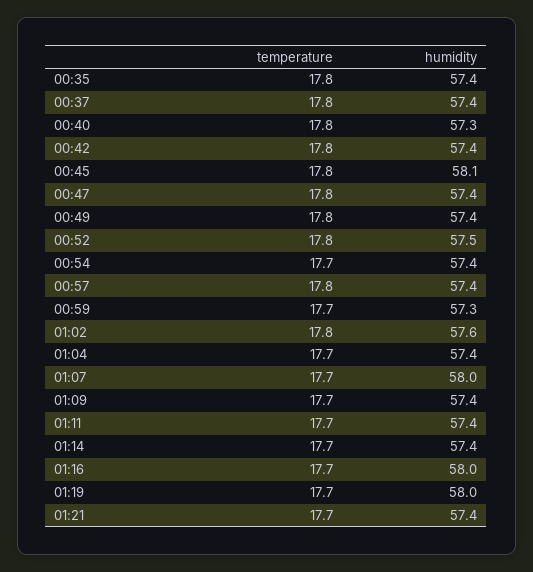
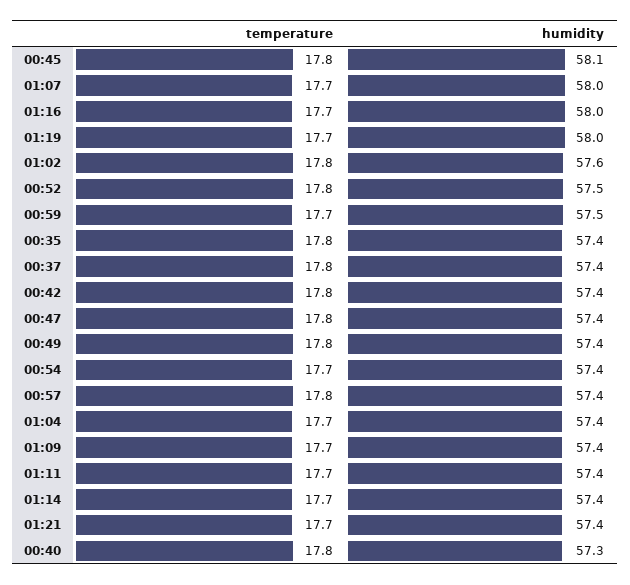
  {
    "temperature": {
      "00:35": 17.8,
      "00:37": 17.8,
      "00:40": 17.8,
      "00:42": 17.8,
      "00:45": 17.8,
      "00:47": 17.8,
      "00:49": 17.8,
      "00:52": 17.8,
      "00:54": 17.7,
      "00:57": 17.8,
      "00:59": 17.7,
      "01:02": 17.8,
      "01:04": 17.7,
      "01:07": 17.7,
      "01:09": 17.7,
      "01:11": 17.7,
      "01:14": 17.7,
      "01:16": 17.7,
      "01:19": 17.7,
      "01:21": 17.7
    },
    "humidity": {
      "00:35": 57.4,
      "00:37": 57.4,
      "00:40": 57.3,
      "00:42": 57.4,
      "00:45": 58.1,
      "00:47": 57.4,
      "00:49": 57.4,
      "00:52": 57.5,
      "00:54": 57.4,
      "00:57": 57.4,
-     "00:59": 57.3,
+     "00:59": 57.5,
      "01:02": 57.6,
      "01:04": 57.4,
      "01:07": 58,
      "01:09": 57.4,
      "01:11": 57.4,
      "01:14": 57.4,
      "01:16": 58,
      "01:19": 58,
      "01:21": 57.4
    }
  }

